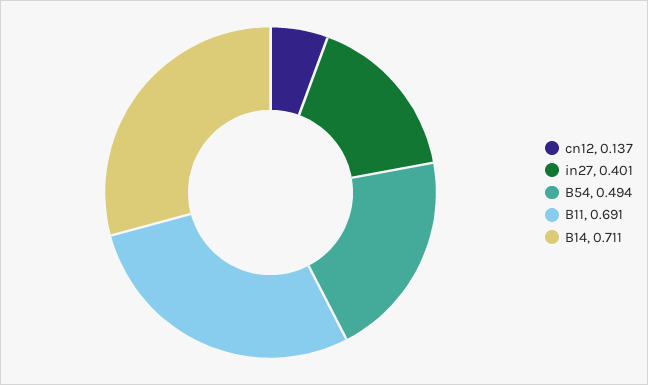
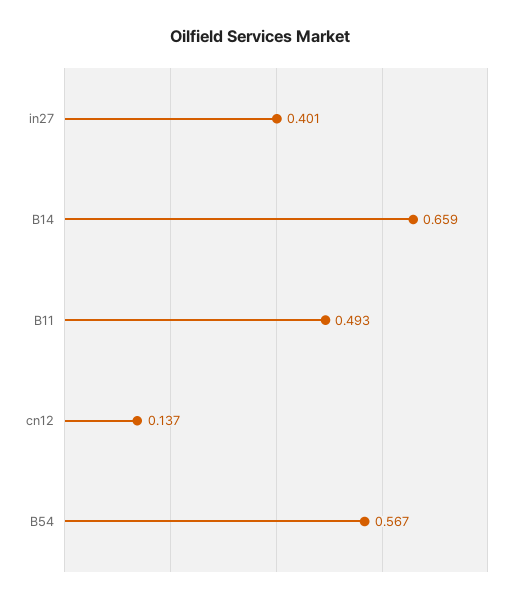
  {
    "cn12": 0.137,
    "in27": 0.401,
-   "B54": 0.494,
+   "B54": 0.567,
-   "B11": 0.691,
+   "B11": 0.493,
-   "B14": 0.711
+   "B14": 0.659
  }

